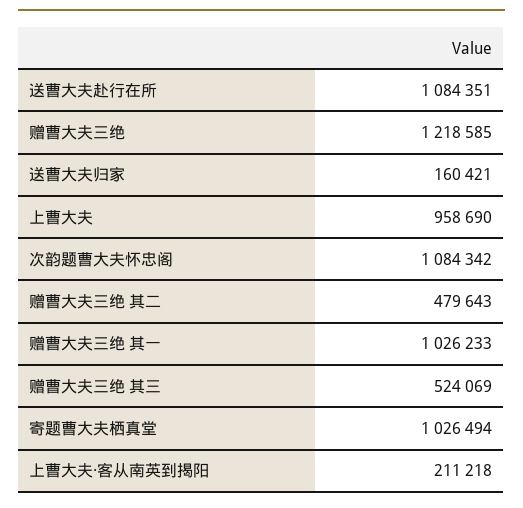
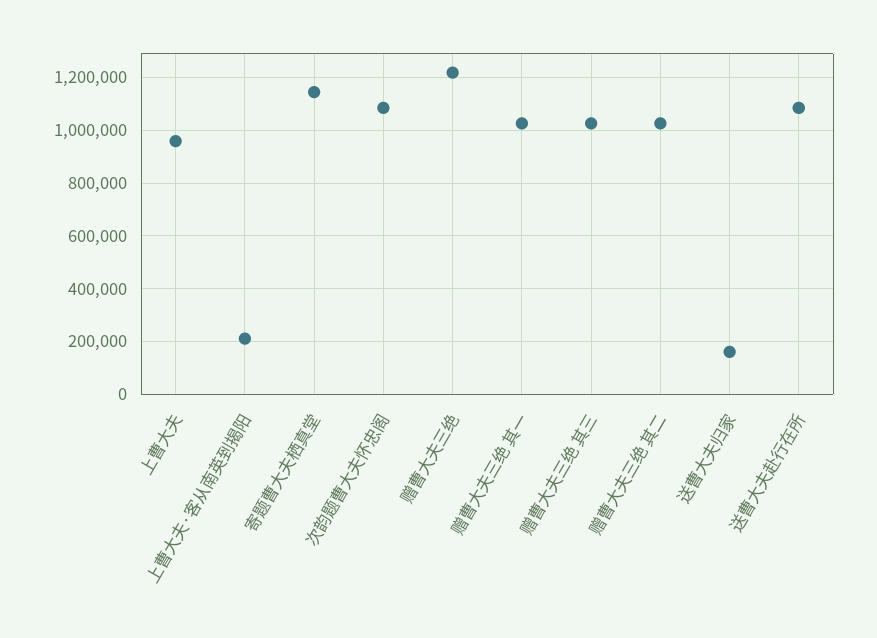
  {
    "送曹大夫赴行在所": 1084351,
    "赠曹大夫三绝": 1218585,
    "送曹大夫归家": 160421,
    "上曹大夫": 958690,
    "次韵题曹大夫怀忠阁": 1084342,
-   "赠曹大夫三绝 其二": 479643,
+   "赠曹大夫三绝 其二": 1025000,
    "赠曹大夫三绝 其一": 1026233,
-   "赠曹大夫三绝 其三": 524069,
+   "赠曹大夫三绝 其三": 1025000,
-   "寄题曹大夫栖真堂": 1026494,
+   "寄题曹大夫栖真堂": 1150000,
    "上曹大夫·客从南英到揭阳": 211218
  }

